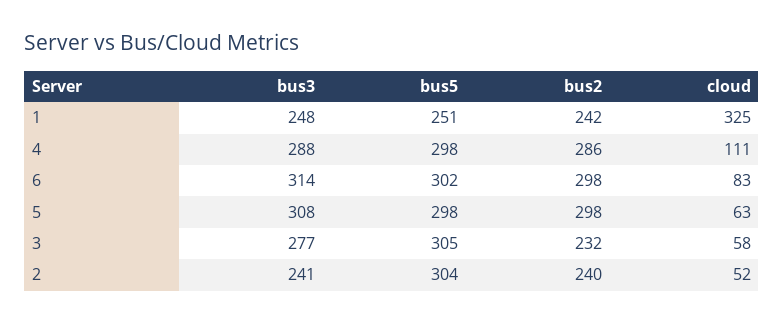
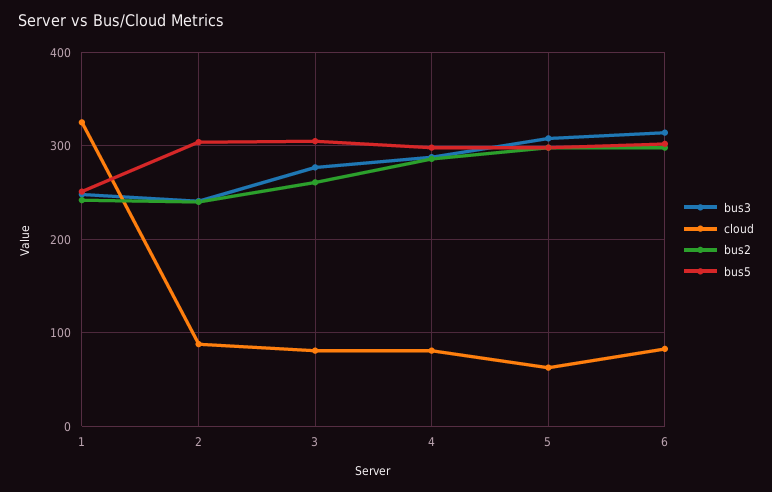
  {
    "bus3": {
      "1": 248,
      "4": 288,
      "6": 314,
      "5": 308,
      "3": 277,
      "2": 241
    },
    "bus5": {
      "1": 251,
      "4": 298,
      "6": 302,
      "5": 298,
      "3": 305,
      "2": 304
    },
    "bus2": {
      "1": 242,
      "4": 286,
      "6": 298,
      "5": 298,
-     "3": 232,
+     "3": 260,
      "2": 240
    },
    "cloud": {
      "1": 325,
-     "4": 111,
+     "4": 80,
      "6": 83,
      "5": 63,
-     "3": 58,
+     "3": 80,
-     "2": 52
+     "2": 90
    }
  }

